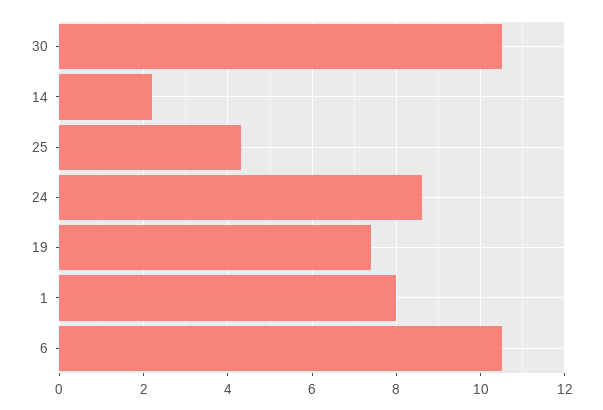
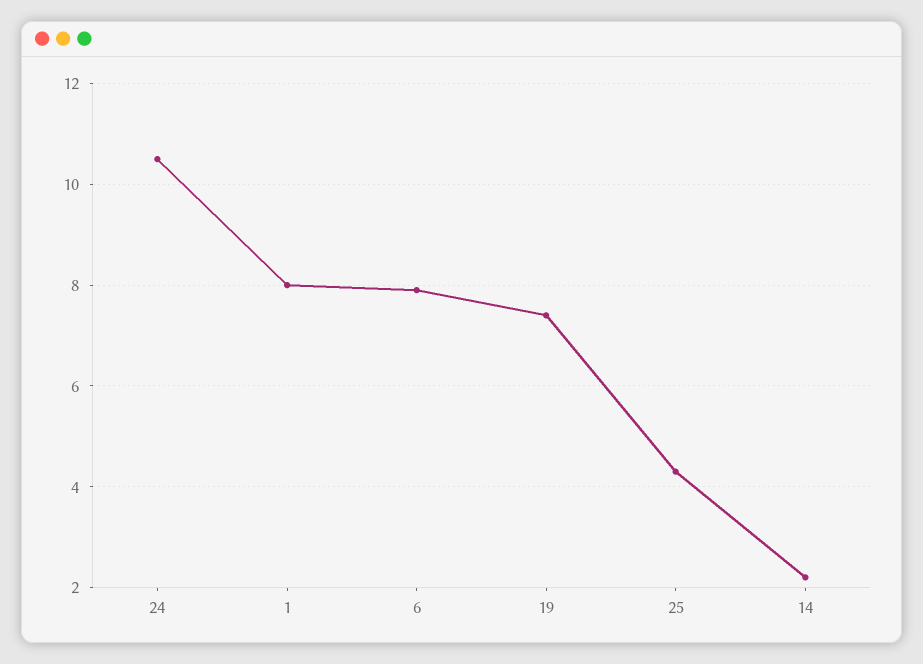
  {
-   "30": 10.5,
    "14": 2,
    "25": 4.5,
-   "24": 8.5,
+   "24": 10.5,
    "19": 7.5,
    "1": 8,
-   "6": 10.5
+   "6": 8
  }

